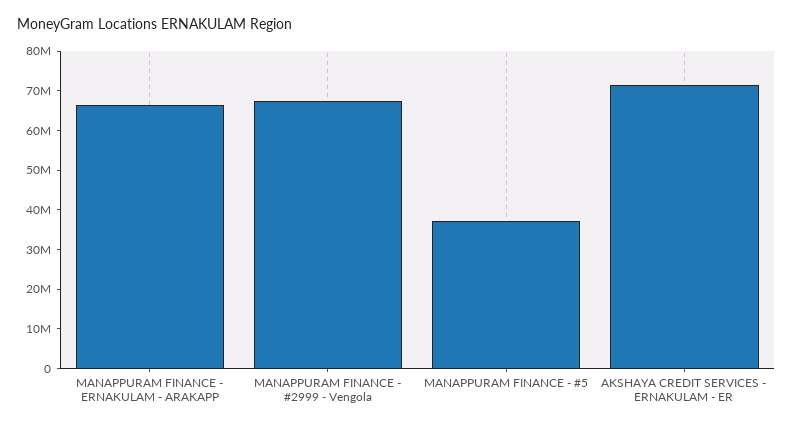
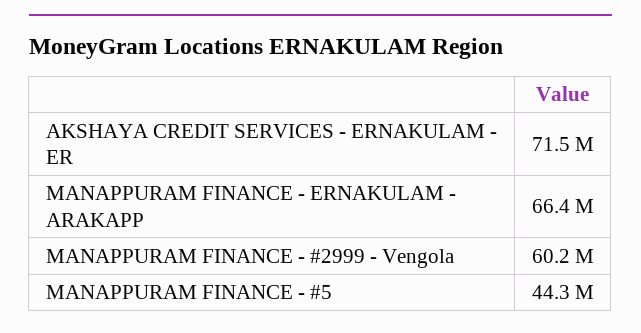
  {
    "MANAPPURAM FINANCE - ERNAKULAM - ARAKAPP": 66400000,
-   "MANAPPURAM FINANCE - #2999 - Vengola": 67500000,
+   "MANAPPURAM FINANCE - #2999 - Vengola": 60200000,
-   "MANAPPURAM FINANCE - #5": 37500000,
+   "MANAPPURAM FINANCE - #5": 44300000,
    "AKSHAYA CREDIT SERVICES - ERNAKULAM - ER": 71500000
  }

